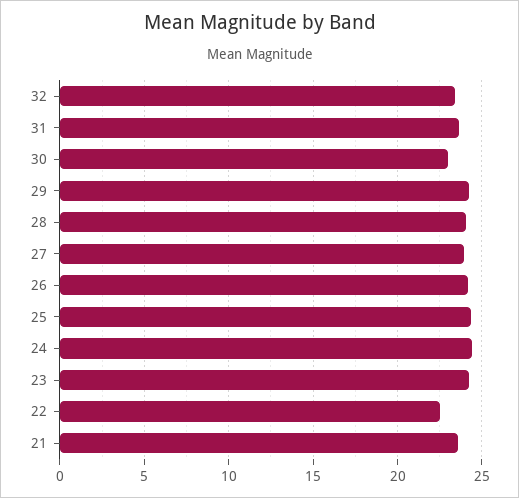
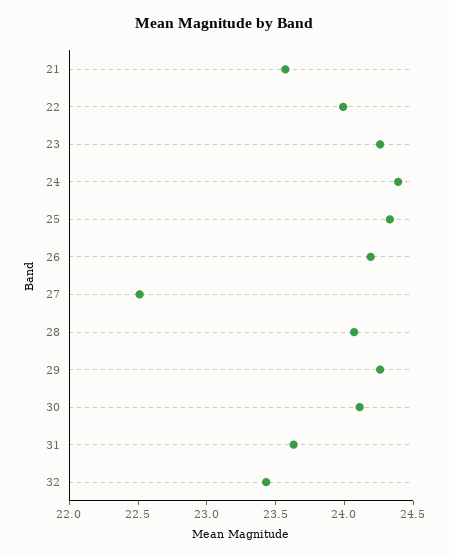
  {
    "32": 23.4,
    "31": 23.6,
-   "30": 23,
+   "30": 24.1,
    "29": 24.3,
    "28": 24.1,
-   "27": 24,
+   "27": 22.5,
    "26": 24.2,
    "25": 24.3,
    "24": 24.4,
    "23": 24.3,
-   "22": 22.5,
+   "22": 24,
    "21": 23.6
  }

